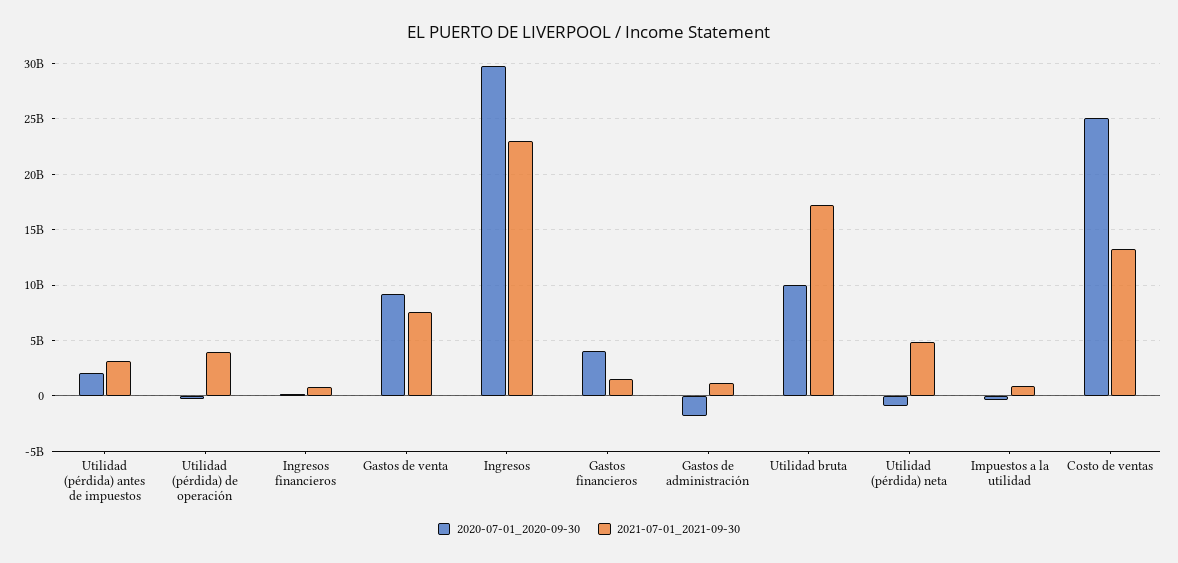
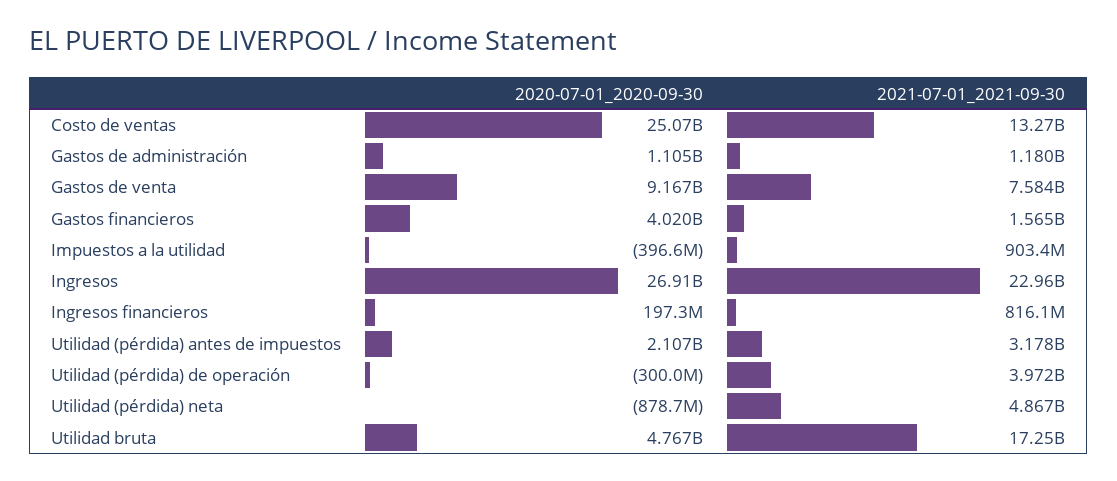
  {
    "2020-07-01_2020-09-30": {
      "Utilidad (pérdida) antes de impuestos": 2107000000,
      "Utilidad (pérdida) de operación": -300000000,
      "Ingresos financieros": 197300000,
      "Gastos de venta": 9167000000,
-     "Ingresos": 30000000000,
+     "Ingresos": 26910000000,
      "Gastos financieros": 4020000000,
-     "Gastos de administración": -2000000000,
+     "Gastos de administración": 1105000000,
-     "Utilidad bruta": 10000000000,
+     "Utilidad bruta": 4767000000,
      "Utilidad (pérdida) neta": -878700000,
      "Impuestos a la utilidad": -396600000,
      "Costo de ventas": 25070000000
    },
    "2021-07-01_2021-09-30": {
      "Utilidad (pérdida) antes de impuestos": 3178000000,
      "Utilidad (pérdida) de operación": 3972000000,
      "Ingresos financieros": 816100000,
      "Gastos de venta": 7584000000,
      "Ingresos": 22960000000,
      "Gastos financieros": 1565000000,
      "Gastos de administración": 1180000000,
      "Utilidad bruta": 17250000000,
      "Utilidad (pérdida) neta": 4867000000,
      "Impuestos a la utilidad": 903400000,
      "Costo de ventas": 13270000000
    }
  }

